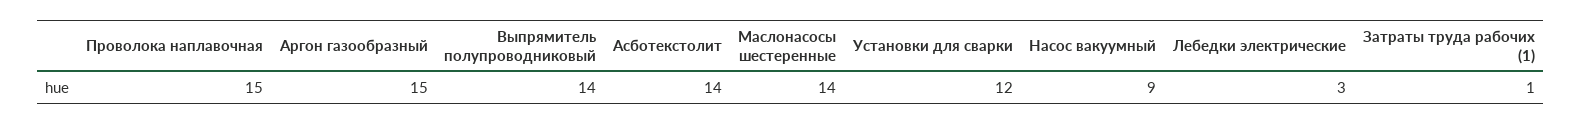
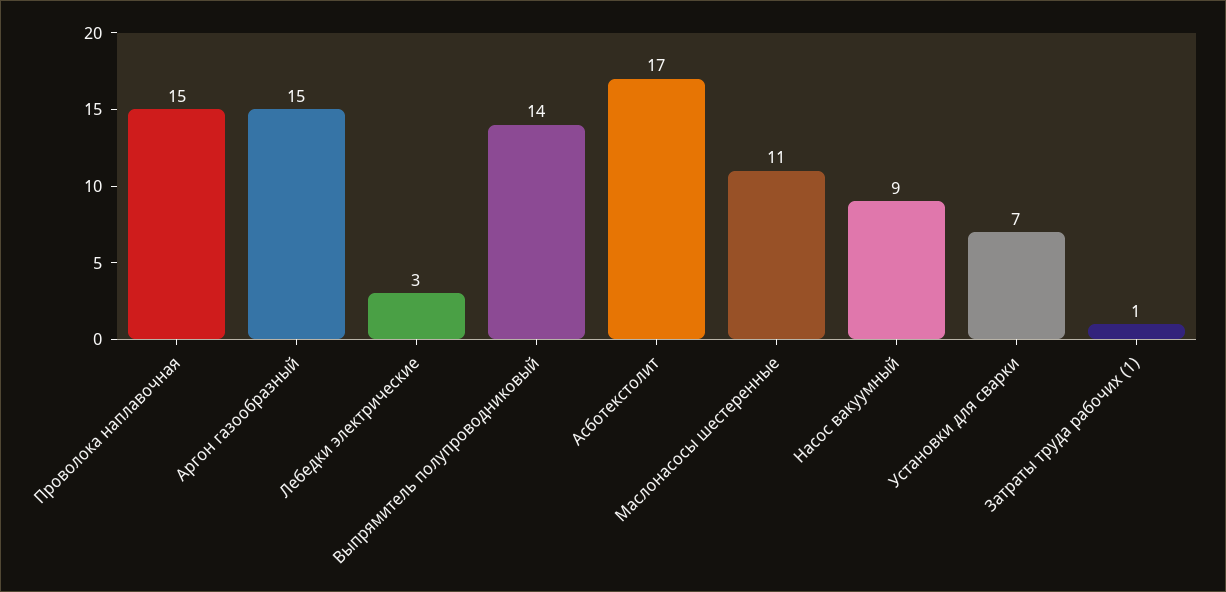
  {
    "Проволока наплавочная": 15,
    "Аргон газообразный": 15,
    "Выпрямитель полупроводниковый": 14,
-   "Асботекстолит": 14,
+   "Асботекстолит": 17,
-   "Маслонасосы шестеренные": 14,
+   "Маслонасосы шестеренные": 11,
-   "Установки для сварки": 12,
+   "Установки для сварки": 7,
    "Насос вакуумный": 9,
    "Лебедки электрические": 3,
    "Затраты труда рабочих (1)": 1
  }

